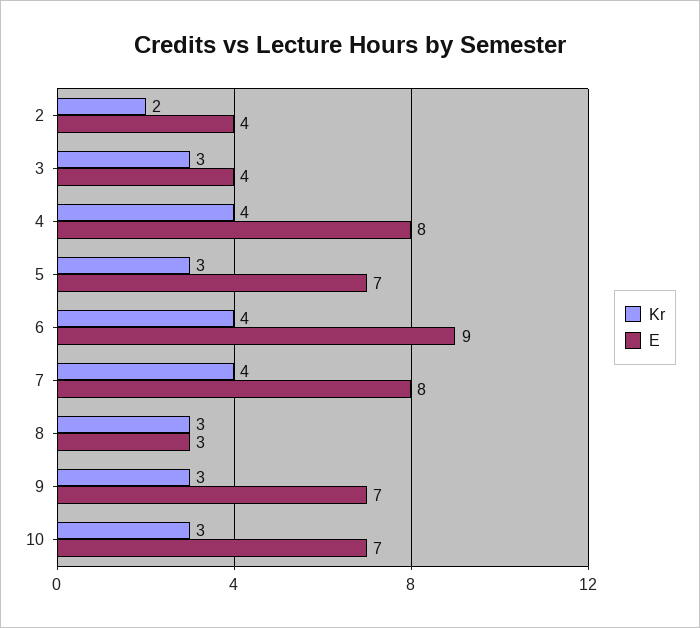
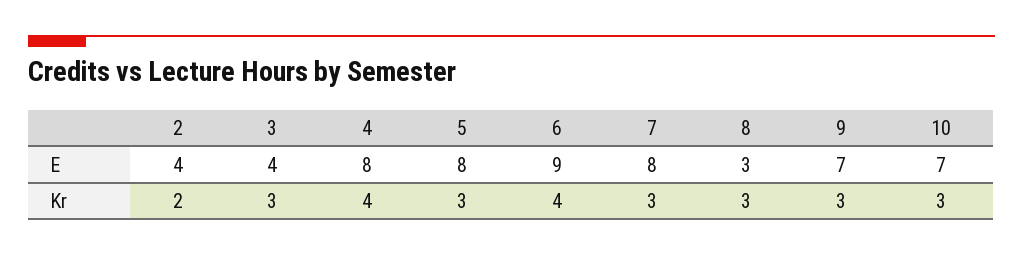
  {
    "Kr": {
      "2": 2,
      "3": 3,
      "4": 4,
      "5": 3,
      "6": 4,
-     "7": 4,
+     "7": 3,
      "8": 3,
      "9": 3,
      "10": 3
    },
    "E": {
      "2": 4,
      "3": 4,
      "4": 8,
-     "5": 7,
+     "5": 8,
      "6": 9,
      "7": 8,
      "8": 3,
      "9": 7,
      "10": 7
    }
  }

